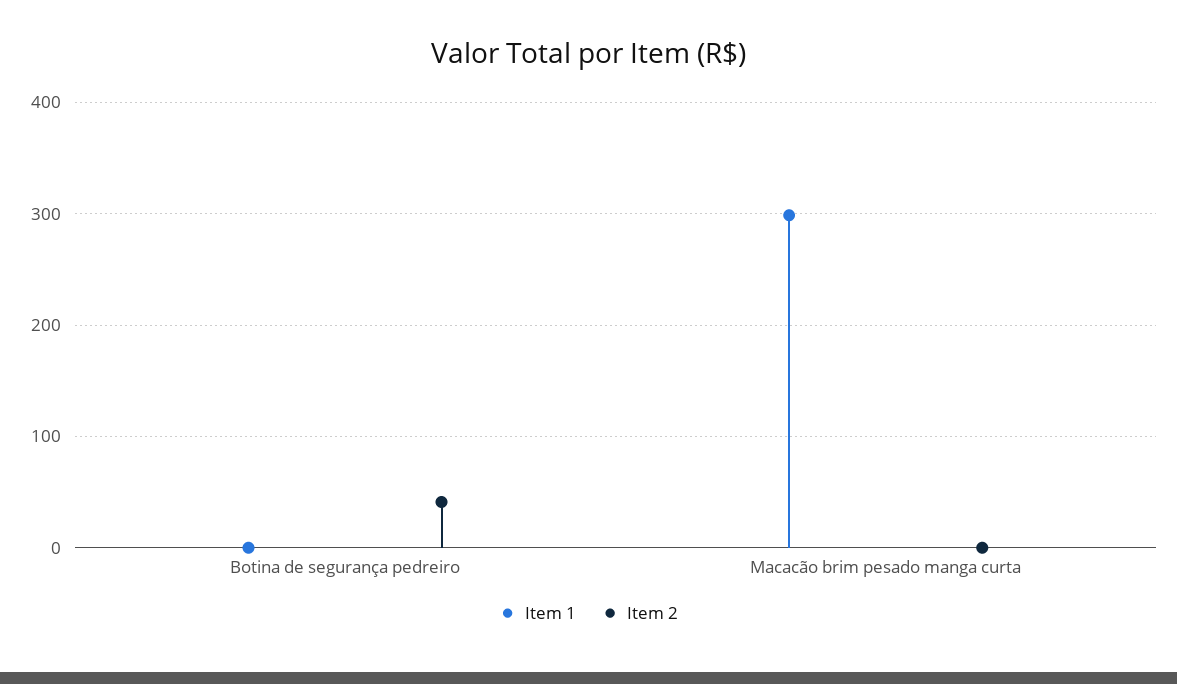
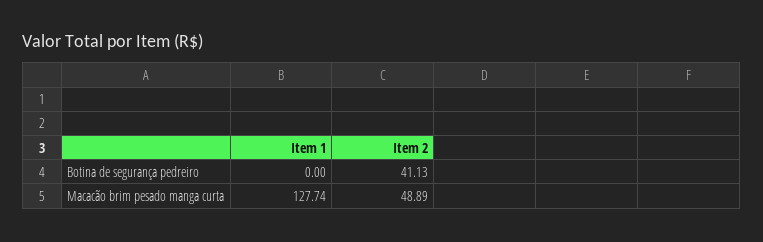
  {
    "Item 1": {
      "Botina de segurança pedreiro": 0,
-     "Macacão brim pesado manga curta": 300
+     "Macacão brim pesado manga curta": 127.74
    },
    "Item 2": {
      "Botina de segurança pedreiro": 41.13,
-     "Macacão brim pesado manga curta": 0
+     "Macacão brim pesado manga curta": 48.89
    }
  }

